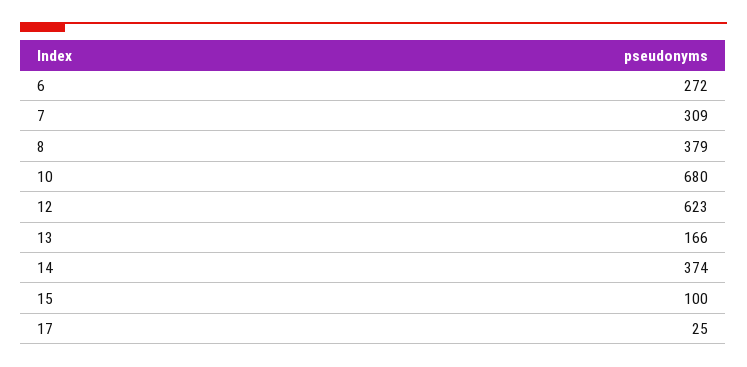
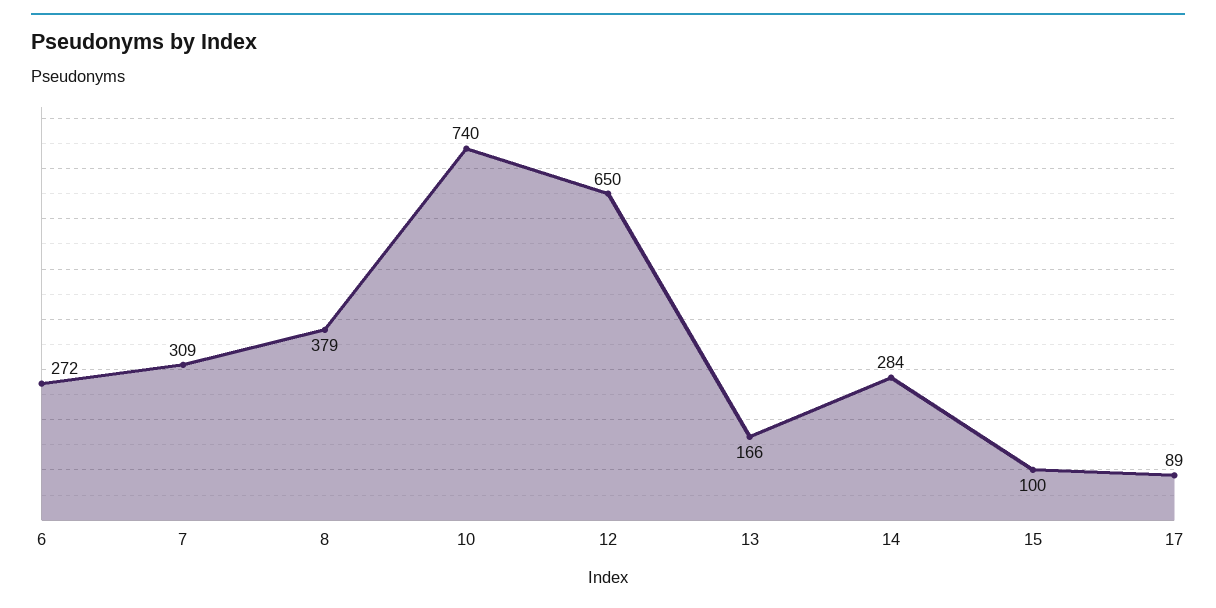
  {
    "6": 272,
    "7": 309,
    "8": 379,
-   "10": 680,
+   "10": 740,
-   "12": 623,
+   "12": 650,
    "13": 166,
-   "14": 374,
+   "14": 284,
    "15": 100,
-   "17": 25
+   "17": 89
  }

